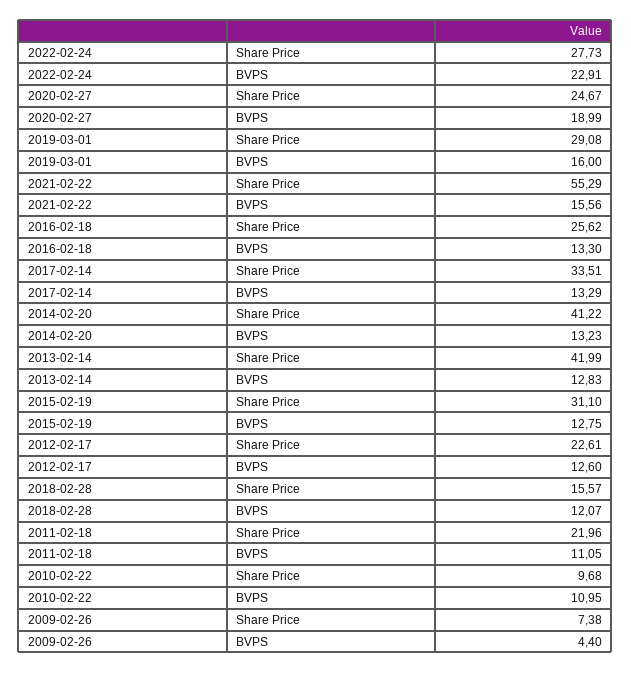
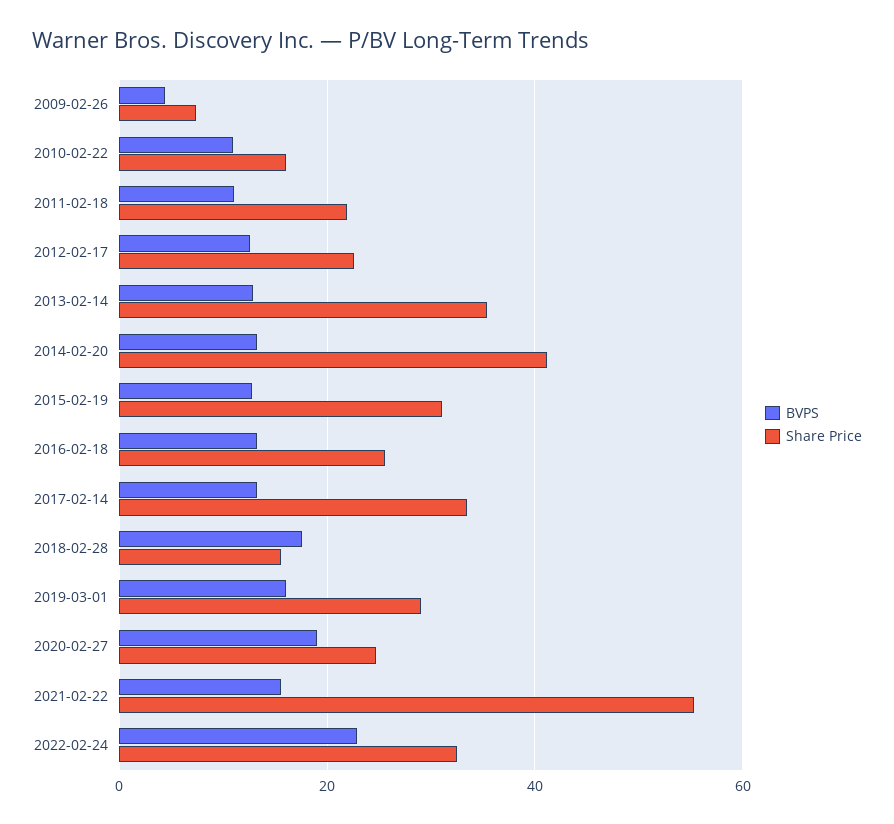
  {
    "Share Price": {
-     "2022-02-24": 27.73,
+     "2022-02-24": 32,
      "2020-02-27": 24.67,
      "2019-03-01": 29.08,
      "2021-02-22": 55.29,
      "2016-02-18": 25.62,
      "2017-02-14": 33.51,
      "2014-02-20": 41.22,
-     "2013-02-14": 41.99,
+     "2013-02-14": 36,
      "2015-02-19": 31.1,
      "2012-02-17": 22.61,
      "2018-02-28": 15.57,
      "2011-02-18": 21.96,
-     "2010-02-22": 9.68,
+     "2010-02-22": 16,
      "2009-02-26": 7.38
    },
    "BVPS": {
      "2022-02-24": 22.91,
      "2020-02-27": 18.99,
      "2019-03-01": 16,
      "2021-02-22": 15.56,
      "2016-02-18": 13.3,
      "2017-02-14": 13.29,
      "2014-02-20": 13.23,
      "2013-02-14": 12.83,
      "2015-02-19": 12.75,
      "2012-02-17": 12.6,
-     "2018-02-28": 12.07,
+     "2018-02-28": 18,
      "2011-02-18": 11.05,
      "2010-02-22": 10.95,
      "2009-02-26": 4.4
    }
  }

